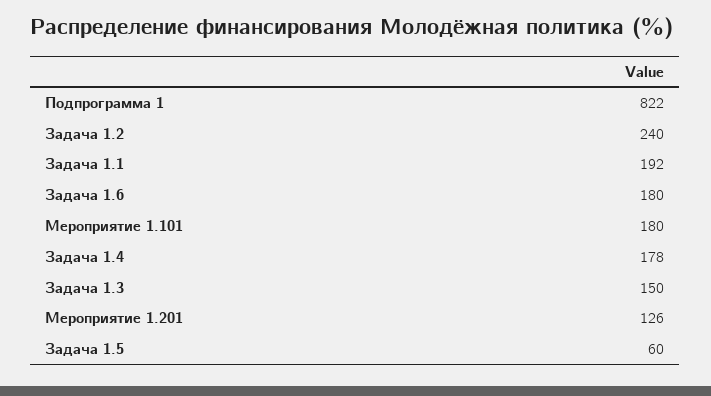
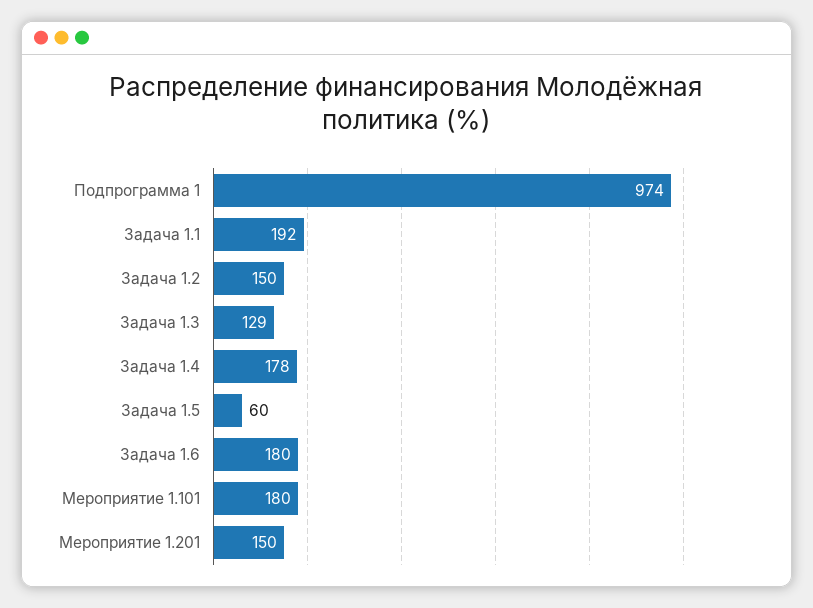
  {
-   "Подпрограмма 1": 822,
+   "Подпрограмма 1": 974,
-   "Задача 1.2": 240,
+   "Задача 1.2": 150,
    "Задача 1.1": 192,
    "Задача 1.6": 180,
    "Мероприятие 1.101": 180,
    "Задача 1.4": 178,
-   "Задача 1.3": 150,
+   "Задача 1.3": 129,
-   "Мероприятие 1.201": 126,
+   "Мероприятие 1.201": 150,
    "Задача 1.5": 60
  }

